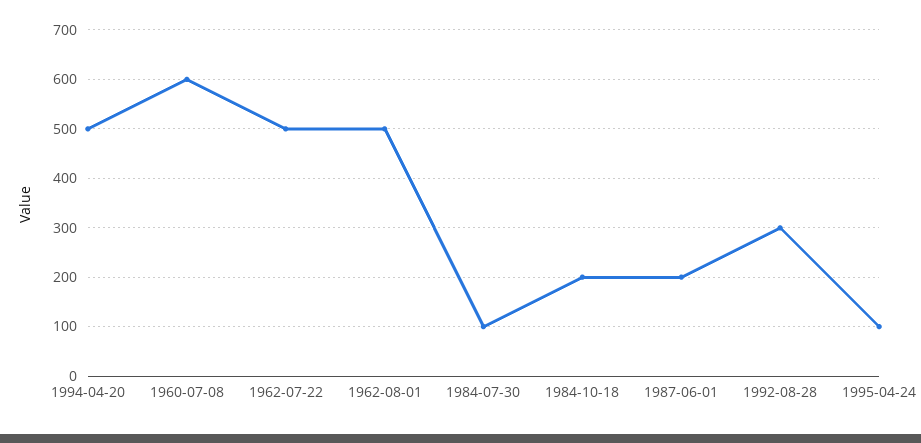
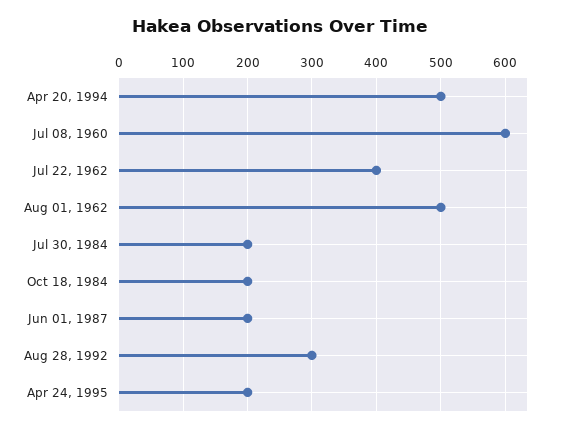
  {
    "1994-04-20": 500,
    "1960-07-08": 600,
-   "1962-07-22": 500,
+   "1962-07-22": 400,
    "1962-08-01": 500,
-   "1984-07-30": 100,
+   "1984-07-30": 200,
    "1984-10-18": 200,
    "1987-06-01": 200,
    "1992-08-28": 300,
-   "1995-04-24": 100
+   "1995-04-24": 200
  }

